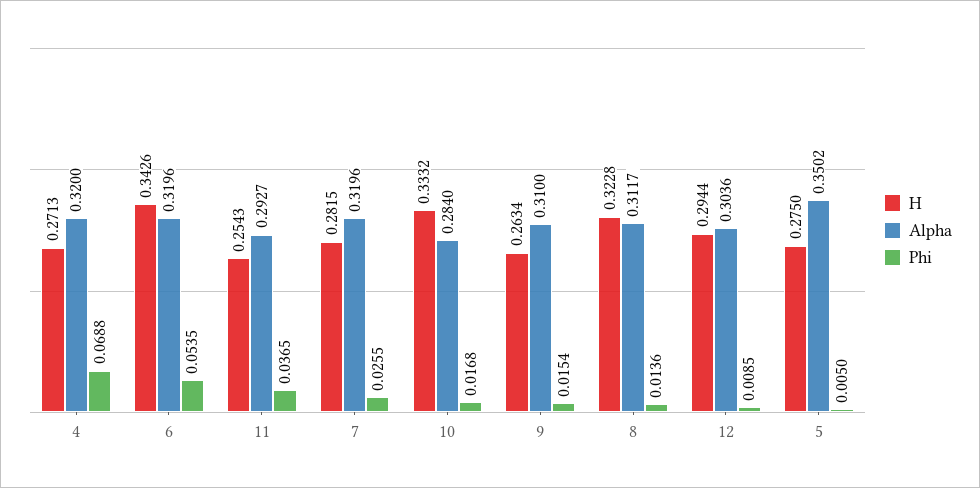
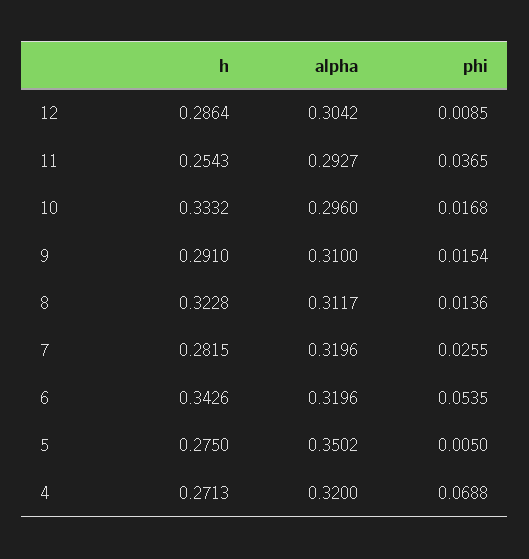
  {
    "H": {
      "4": 0.2713,
      "6": 0.3426,
      "11": 0.2543,
      "7": 0.2815,
      "10": 0.3332,
-     "9": 0.2634,
+     "9": 0.291,
      "8": 0.3228,
-     "12": 0.2944,
+     "12": 0.2864,
      "5": 0.275
    },
    "Alpha": {
      "4": 0.32,
      "6": 0.3196,
      "11": 0.2927,
      "7": 0.3196,
-     "10": 0.284,
+     "10": 0.296,
      "9": 0.31,
      "8": 0.3117,
-     "12": 0.3036,
+     "12": 0.3042,
      "5": 0.3502
    },
    "Phi": {
      "4": 0.0688,
      "6": 0.0535,
      "11": 0.0365,
      "7": 0.0255,
      "10": 0.0168,
      "9": 0.0154,
      "8": 0.0136,
      "12": 0.0085,
      "5": 0.005
    }
  }

